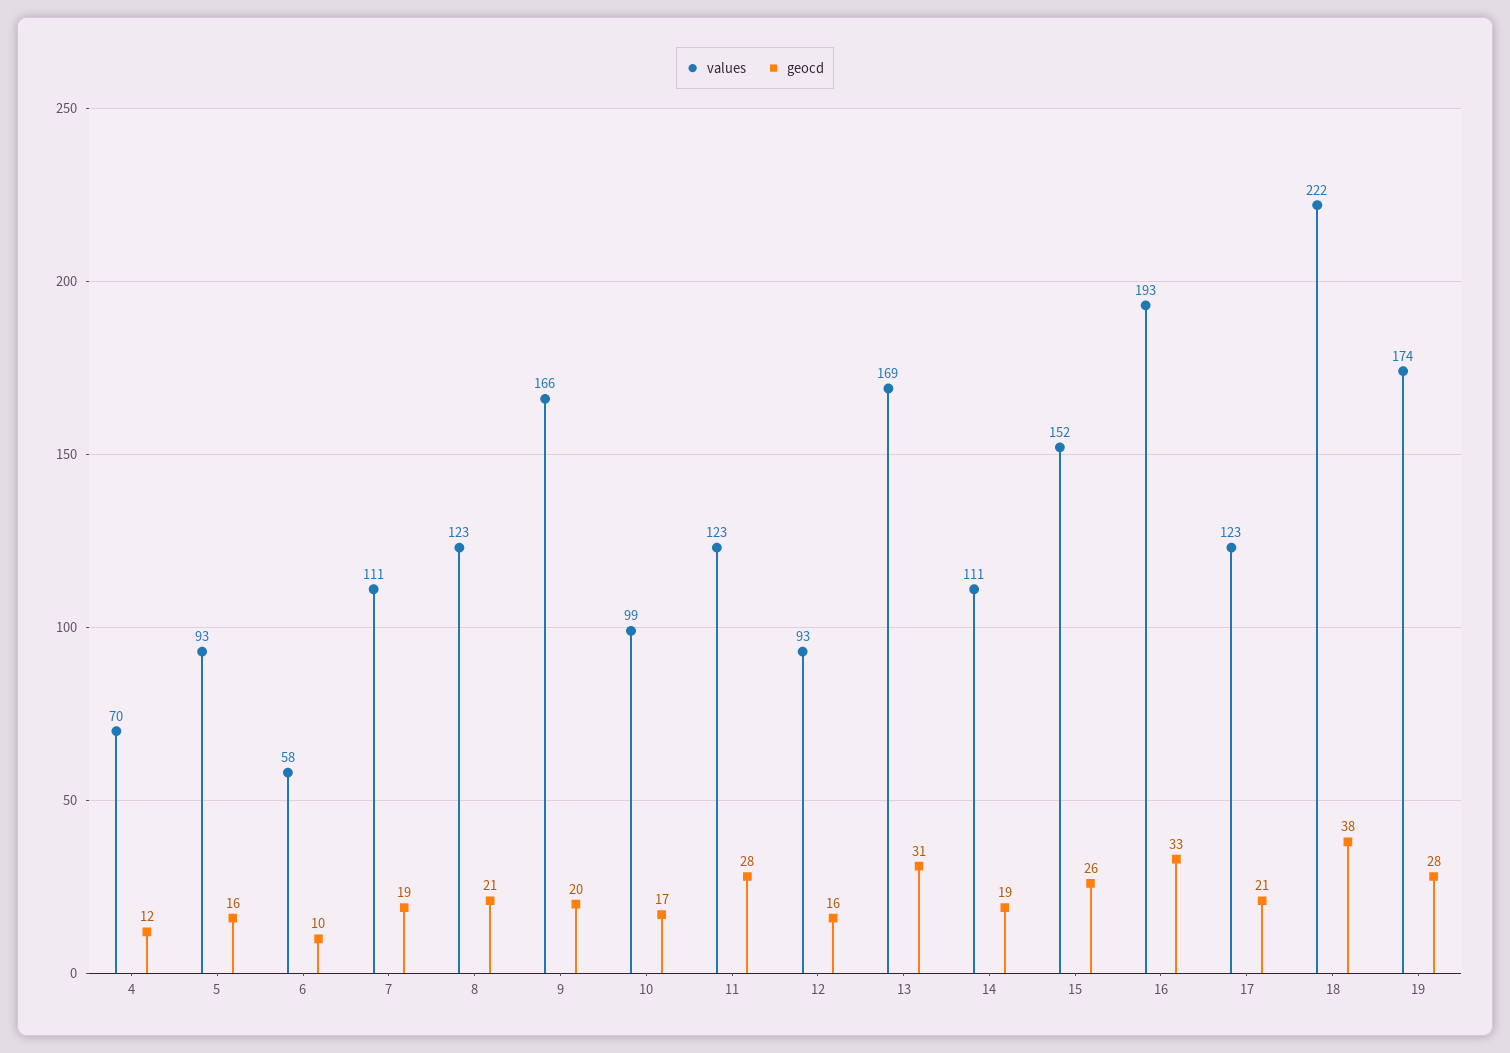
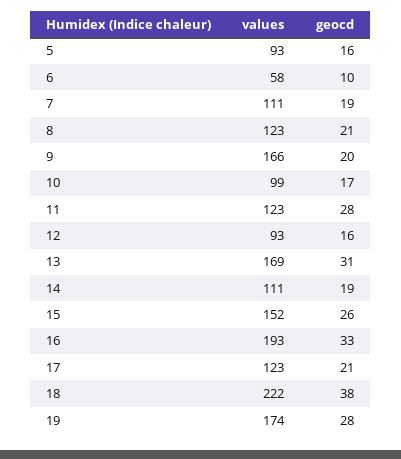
  {
    "values": {
-     "4": 70,
      "5": 93,
      "6": 58,
      "7": 111,
      "8": 123,
      "9": 166,
      "10": 99,
      "11": 123,
      "12": 93,
      "13": 169,
      "14": 111,
      "15": 152,
      "16": 193,
      "17": 123,
      "18": 222,
      "19": 174
    },
    "geocd": {
-     "4": 12,
      "5": 16,
      "6": 10,
      "7": 19,
      "8": 21,
      "9": 20,
      "10": 17,
      "11": 28,
      "12": 16,
      "13": 31,
      "14": 19,
      "15": 26,
      "16": 33,
      "17": 21,
      "18": 38,
      "19": 28
    }
  }

